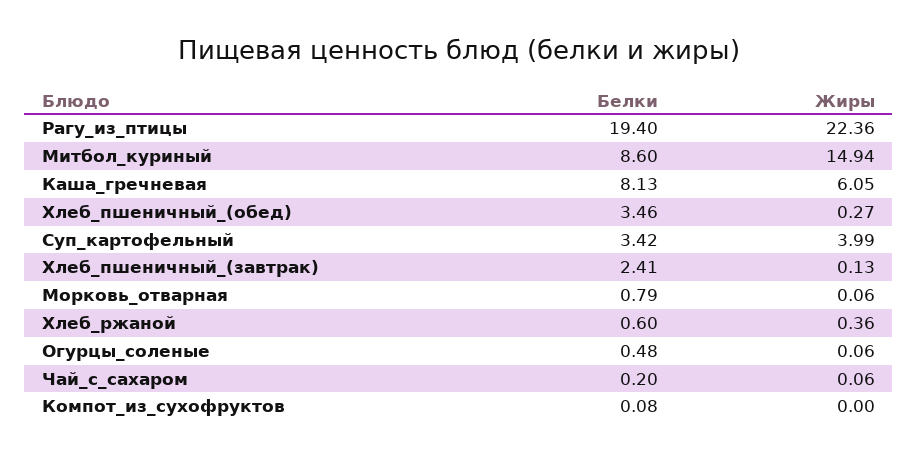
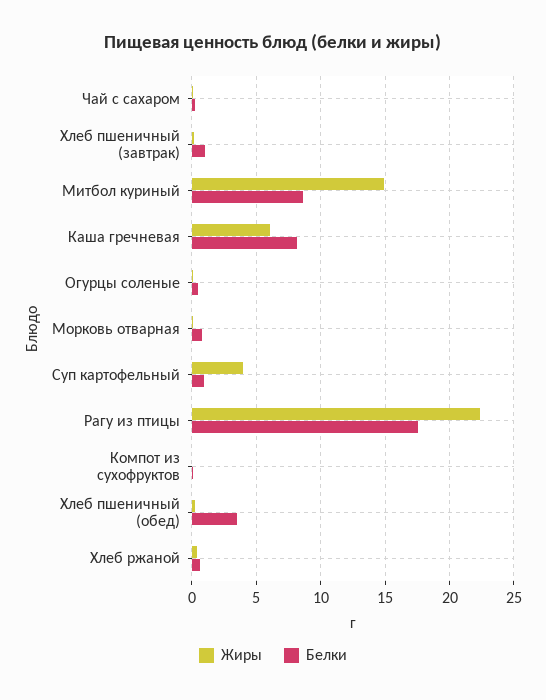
  {
    "Белки": {
-     "Рагу_из_птицы": 19.4,
+     "Рагу_из_птицы": 17.5,
      "Митбол_куриный": 8.6,
      "Каша_гречневая": 8.13,
      "Хлеб_пшеничный_(обед)": 3.46,
-     "Суп_картофельный": 3.42,
+     "Суп_картофельный": 1,
-     "Хлеб_пшеничный_(завтрак)": 2.41,
+     "Хлеб_пшеничный_(завтрак)": 1,
      "Морковь_отварная": 0.79,
      "Хлеб_ржаной": 0.6,
      "Огурцы_соленые": 0.48,
      "Чай_с_сахаром": 0.2,
      "Компот_из_сухофруктов": 0.08
    },
    "Жиры": {
      "Рагу_из_птицы": 22.36,
      "Митбол_куриный": 14.94,
      "Каша_гречневая": 6.05,
      "Хлеб_пшеничный_(обед)": 0.27,
      "Суп_картофельный": 3.99,
      "Хлеб_пшеничный_(завтрак)": 0.13,
      "Морковь_отварная": 0.06,
      "Хлеб_ржаной": 0.36,
      "Огурцы_соленые": 0.06,
      "Чай_с_сахаром": 0.06,
      "Компот_из_сухофруктов": 0
    }
  }

